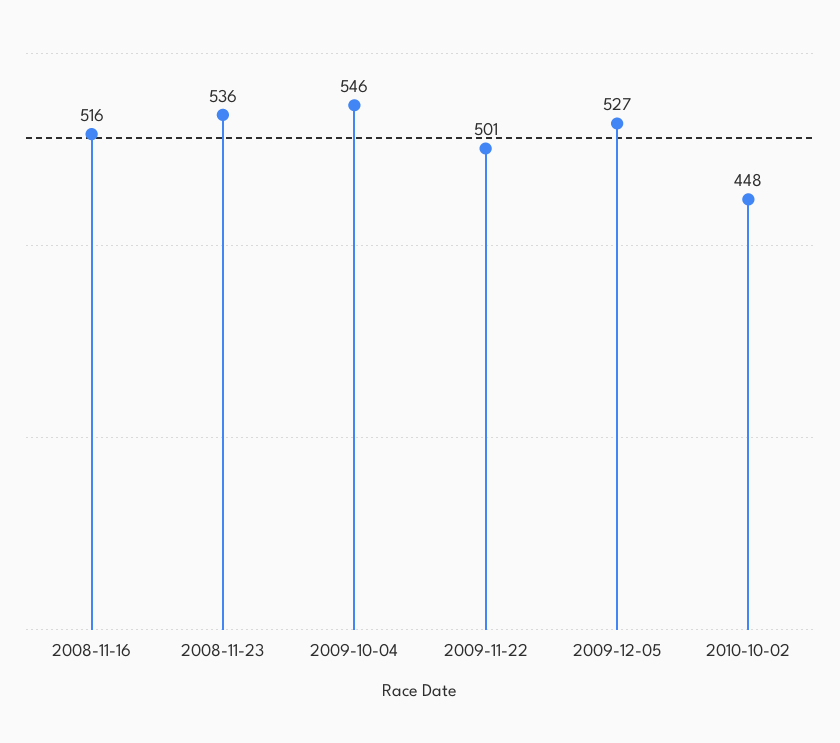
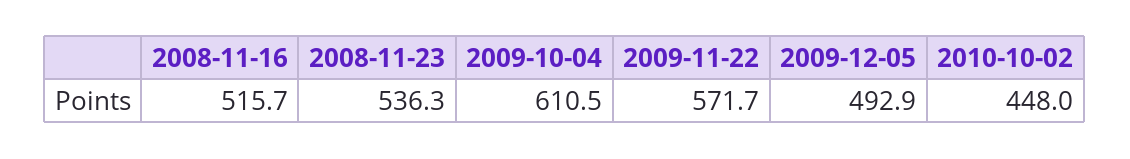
  {
    "2008-11-16": 515.7,
    "2008-11-23": 536.3,
-   "2009-10-04": 546,
+   "2009-10-04": 610.5,
-   "2009-11-22": 501,
+   "2009-11-22": 571.7,
-   "2009-12-05": 527,
+   "2009-12-05": 492.9,
    "2010-10-02": 448
  }

